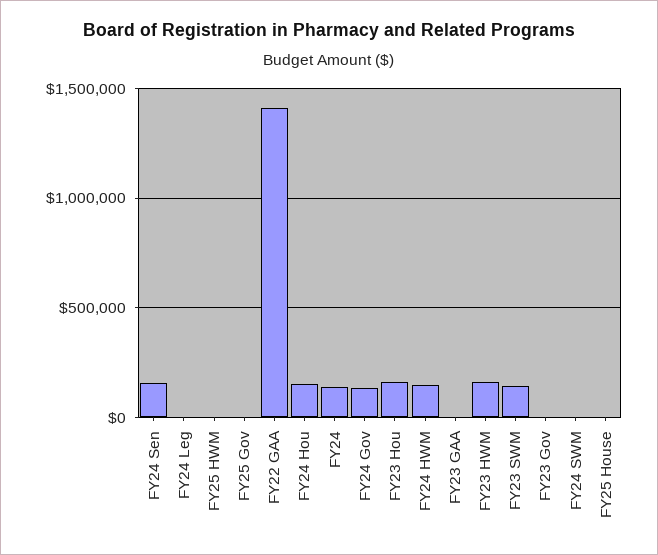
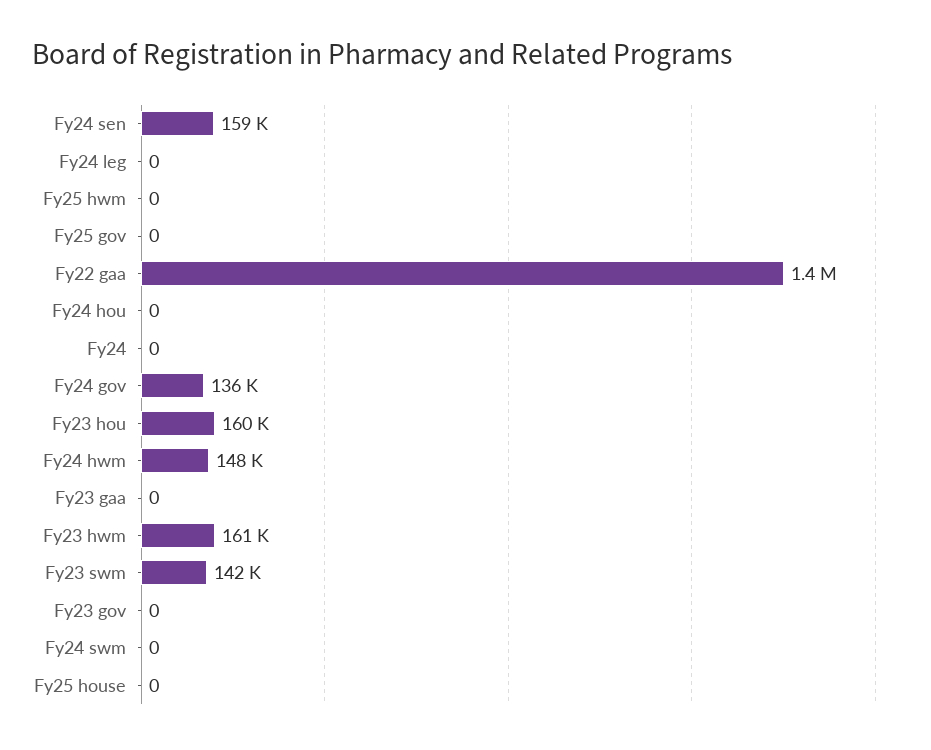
  {
    "FY24 Sen": 159000,
    "FY24 Leg": 0,
    "FY25 HWM": 0,
    "FY25 Gov": 0,
    "FY22 GAA": 1400000,
-   "FY24 Hou": 150000,
+   "FY24 Hou": 0,
-   "FY24": 150000,
+   "FY24": 0,
    "FY24 Gov": 136000,
    "FY23 Hou": 160000,
    "FY24 HWM": 148000,
    "FY23 GAA": 0,
    "FY23 HWM": 161000,
    "FY23 SWM": 142000,
    "FY23 Gov": 0,
    "FY24 SWM": 0,
    "FY25 House": 0
  }

